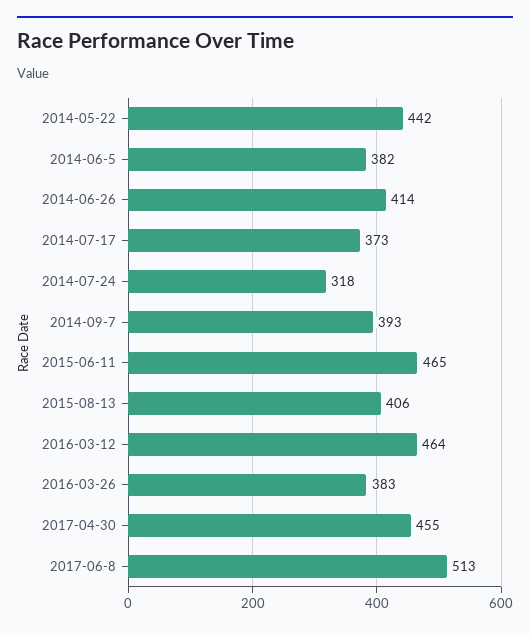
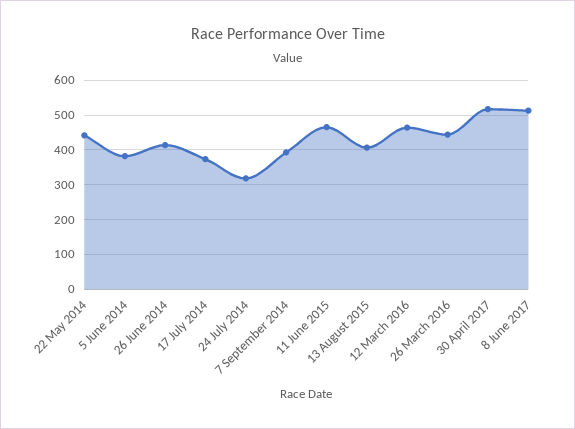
  {
    "2014-05-22": 442,
    "2014-06-5": 382,
    "2014-06-26": 414,
    "2014-07-17": 373,
    "2014-07-24": 318,
    "2014-09-7": 393,
    "2015-06-11": 465,
    "2015-08-13": 406,
    "2016-03-12": 464,
-   "2016-03-26": 383,
+   "2016-03-26": 440,
-   "2017-04-30": 455,
+   "2017-04-30": 520,
    "2017-06-8": 513
  }

